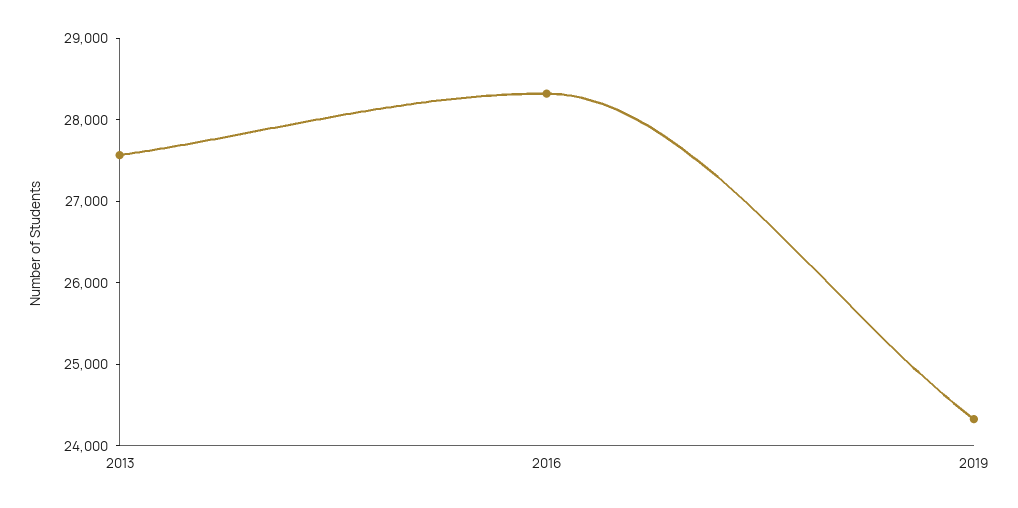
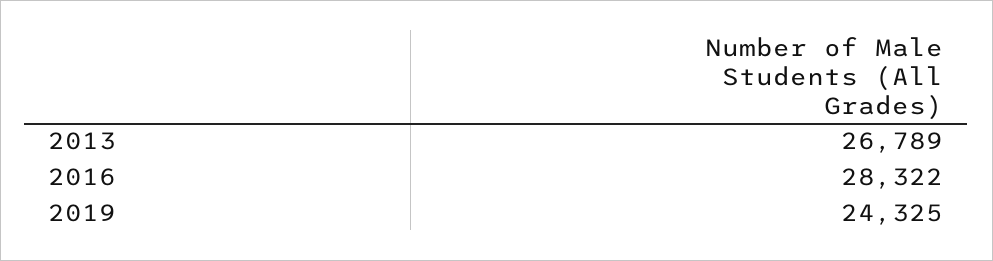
  {
-   "2013": 27600,
+   "2013": 26789,
    "2016": 28322,
    "2019": 24325
  }

